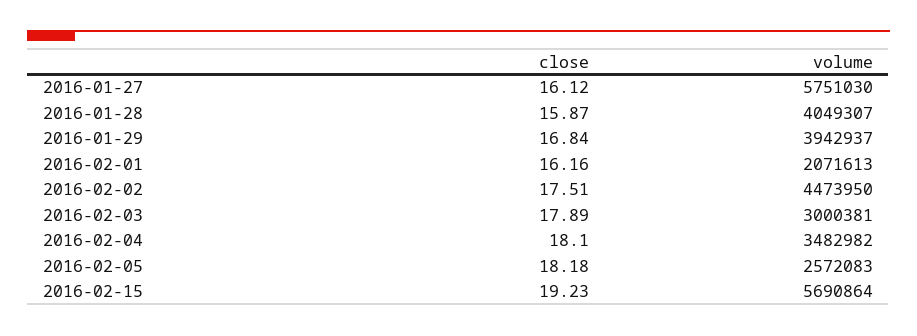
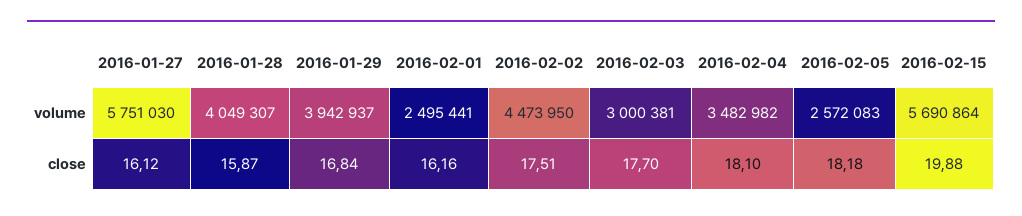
  {
    "close": {
      "2016-01-27": 16.12,
      "2016-01-28": 15.87,
      "2016-01-29": 16.84,
      "2016-02-01": 16.16,
      "2016-02-02": 17.51,
-     "2016-02-03": 17.89,
+     "2016-02-03": 17.7,
      "2016-02-04": 18.1,
      "2016-02-05": 18.18,
-     "2016-02-15": 19.23
+     "2016-02-15": 19.88
    },
    "volume": {
      "2016-01-27": 5751030,
      "2016-01-28": 4049307,
      "2016-01-29": 3942937,
-     "2016-02-01": 2071613,
+     "2016-02-01": 2495441,
      "2016-02-02": 4473950,
      "2016-02-03": 3000381,
      "2016-02-04": 3482982,
      "2016-02-05": 2572083,
      "2016-02-15": 5690864
    }
  }

